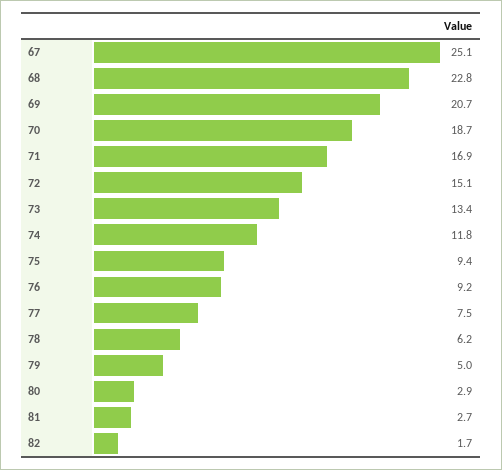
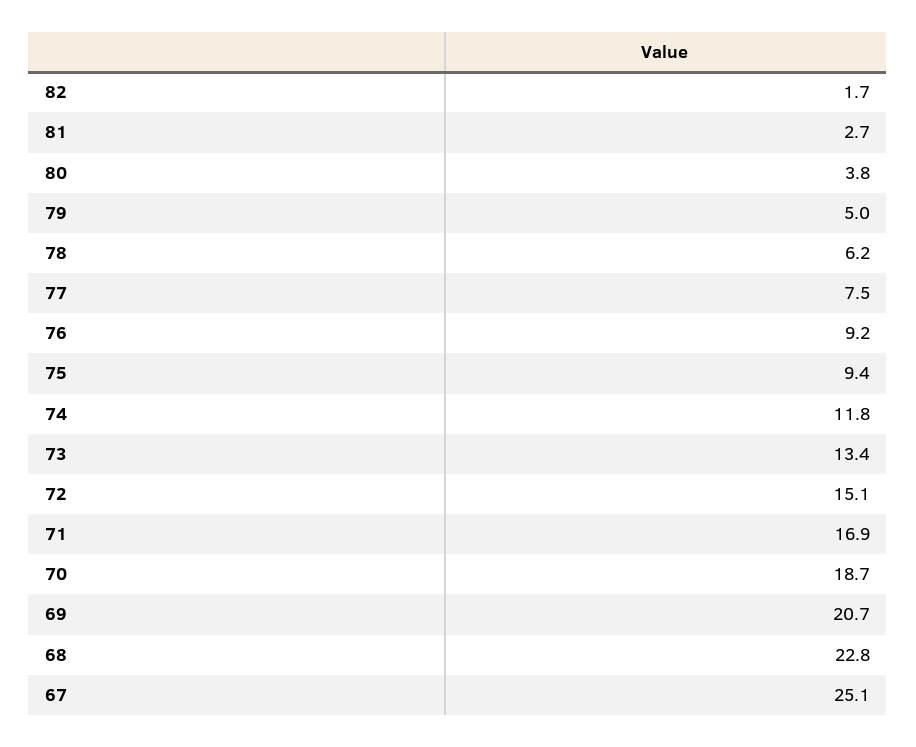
  {
    "67": 25.1,
    "68": 22.8,
    "69": 20.7,
    "70": 18.7,
    "71": 16.9,
    "72": 15.1,
    "73": 13.4,
    "74": 11.8,
    "75": 9.4,
    "76": 9.2,
    "77": 7.5,
    "78": 6.2,
    "79": 5,
-   "80": 2.9,
+   "80": 3.8,
    "81": 2.7,
    "82": 1.7
  }

